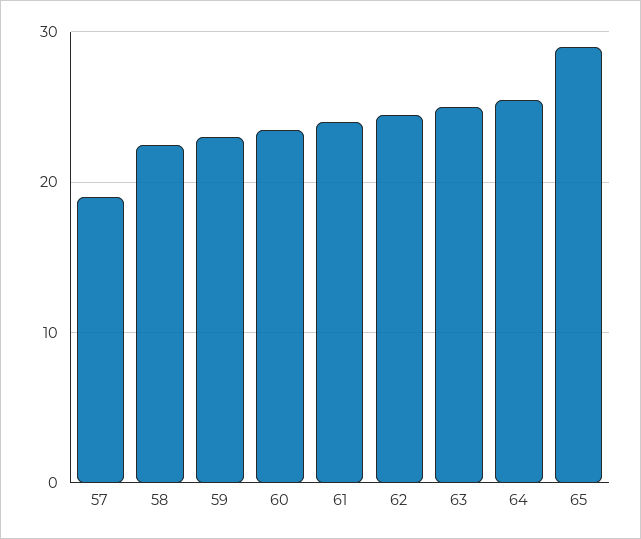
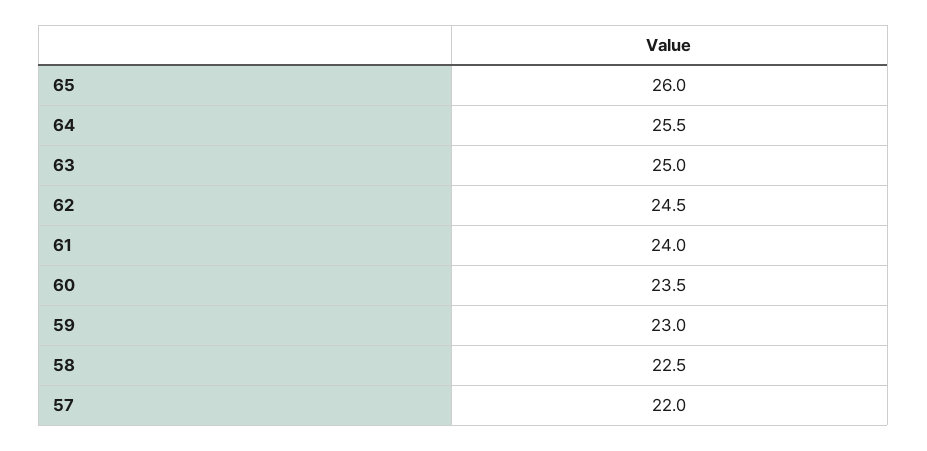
  {
-   "57": 19,
+   "57": 22,
    "58": 22.5,
    "59": 23,
    "60": 23.5,
    "61": 24,
    "62": 24.5,
    "63": 25,
    "64": 25.5,
-   "65": 29
+   "65": 26
  }

